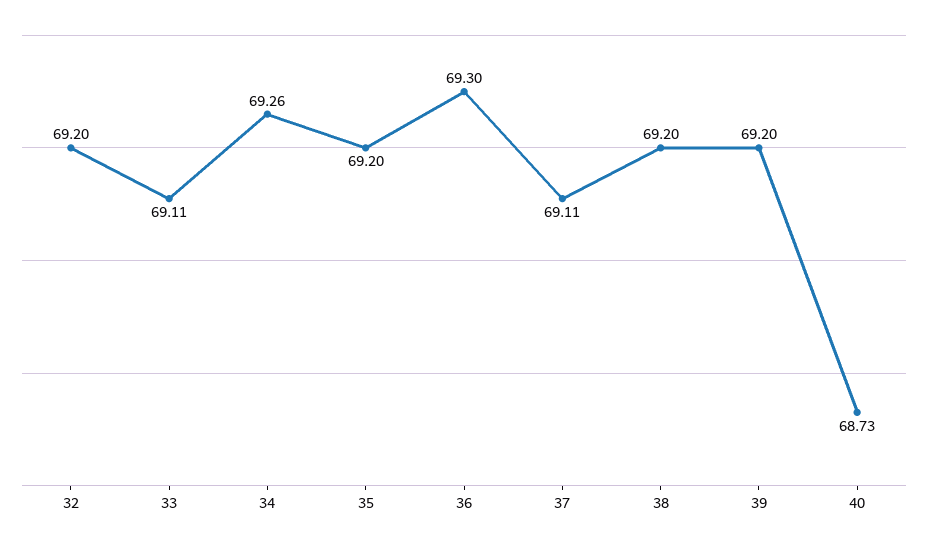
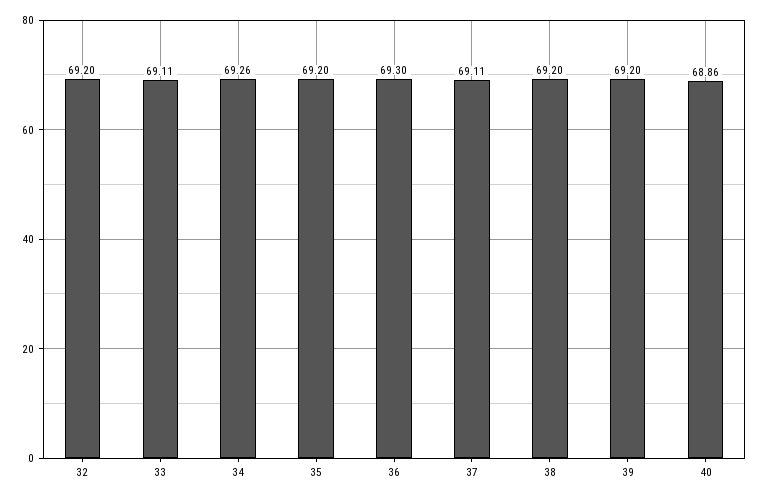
  {
    "32": 69.2,
    "33": 69.11,
    "34": 69.26,
    "35": 69.2,
    "36": 69.3,
    "37": 69.11,
    "38": 69.2,
    "39": 69.2,
-   "40": 68.73
+   "40": 68.86
  }

